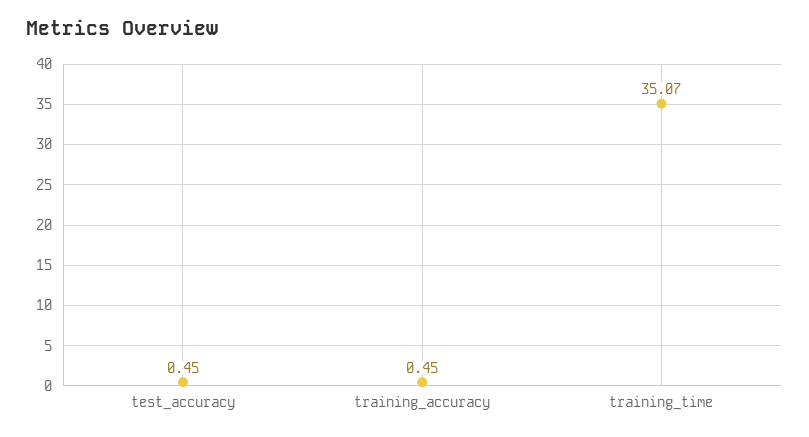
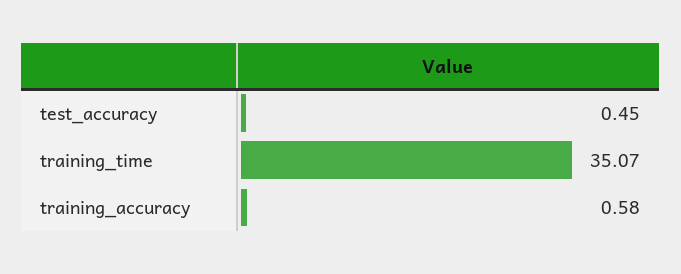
  {
    "test_accuracy": 0.45,
-   "training_accuracy": 0.45,
+   "training_accuracy": 0.58,
    "training_time": 35.07
  }

